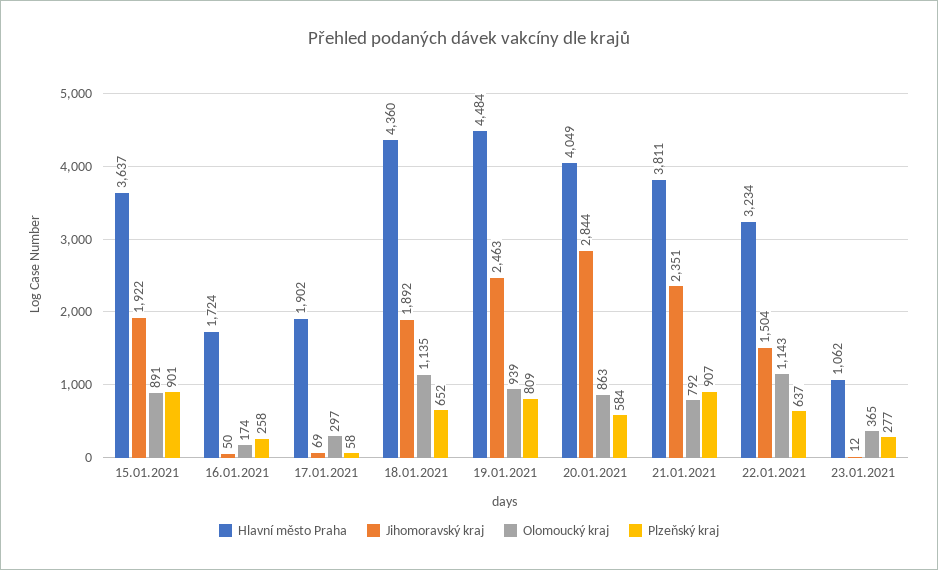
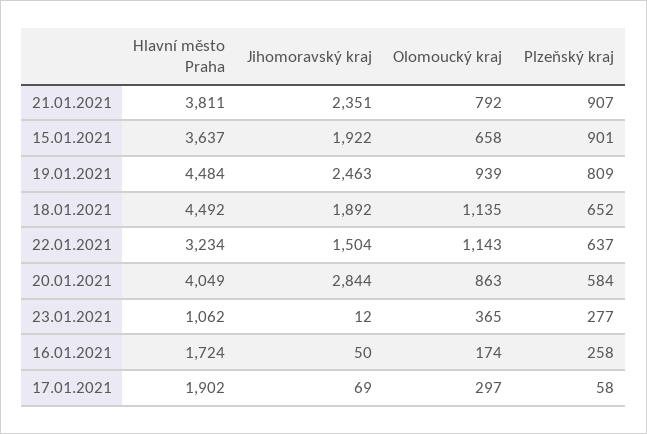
  {
    "Hlavní město Praha": {
      "15.01.2021": 3637,
      "16.01.2021": 1724,
      "17.01.2021": 1902,
-     "18.01.2021": 4360,
+     "18.01.2021": 4492,
      "19.01.2021": 4484,
      "20.01.2021": 4049,
      "21.01.2021": 3811,
      "22.01.2021": 3234,
      "23.01.2021": 1062
    },
    "Jihomoravský kraj": {
      "15.01.2021": 1922,
      "16.01.2021": 50,
      "17.01.2021": 69,
      "18.01.2021": 1892,
      "19.01.2021": 2463,
      "20.01.2021": 2844,
      "21.01.2021": 2351,
      "22.01.2021": 1504,
      "23.01.2021": 12
    },
    "Olomoucký kraj": {
-     "15.01.2021": 891,
+     "15.01.2021": 658,
      "16.01.2021": 174,
      "17.01.2021": 297,
      "18.01.2021": 1135,
      "19.01.2021": 939,
      "20.01.2021": 863,
      "21.01.2021": 792,
      "22.01.2021": 1143,
      "23.01.2021": 365
    },
    "Plzeňský kraj": {
      "15.01.2021": 901,
      "16.01.2021": 258,
      "17.01.2021": 58,
      "18.01.2021": 652,
      "19.01.2021": 809,
      "20.01.2021": 584,
      "21.01.2021": 907,
      "22.01.2021": 637,
      "23.01.2021": 277
    }
  }

